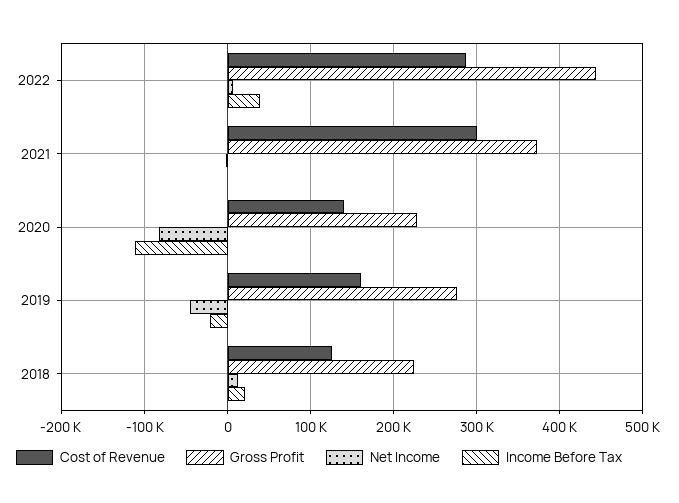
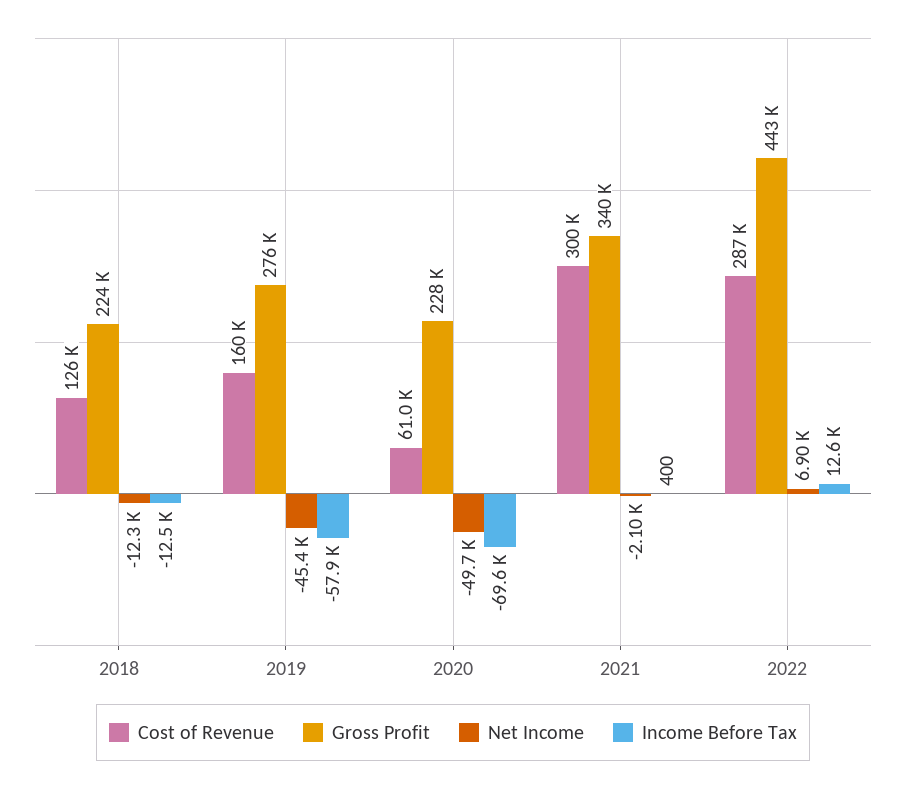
  {
    "Cost of Revenue": {
      "2022": 287000,
      "2021": 300000,
-     "2020": 140000,
+     "2020": 61000,
      "2019": 160000,
      "2018": 126000
    },
    "Gross Profit": {
      "2022": 443000,
-     "2021": 370000,
+     "2021": 340000,
      "2020": 228000,
      "2019": 276000,
      "2018": 224000
    },
    "Net Income": {
      "2022": 6900,
      "2021": -2100,
-     "2020": -80000,
+     "2020": -49700,
      "2019": -45400,
-     "2018": 10000
+     "2018": -12300
    },
    "Income Before Tax": {
-     "2022": 40000,
+     "2022": 12600,
      "2021": 400,
-     "2020": -110000,
+     "2020": -69600,
-     "2019": -20000,
+     "2019": -57900,
-     "2018": 20000
+     "2018": -12500
    }
  }

